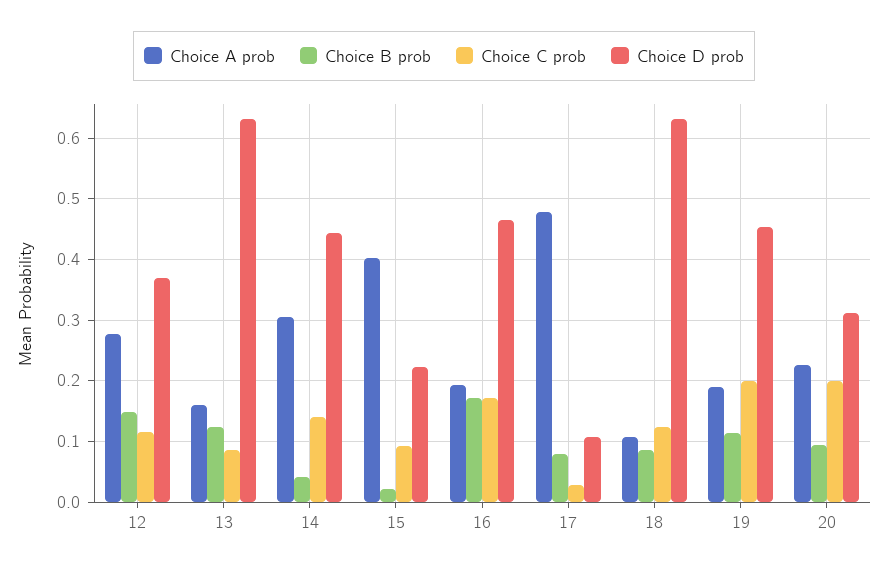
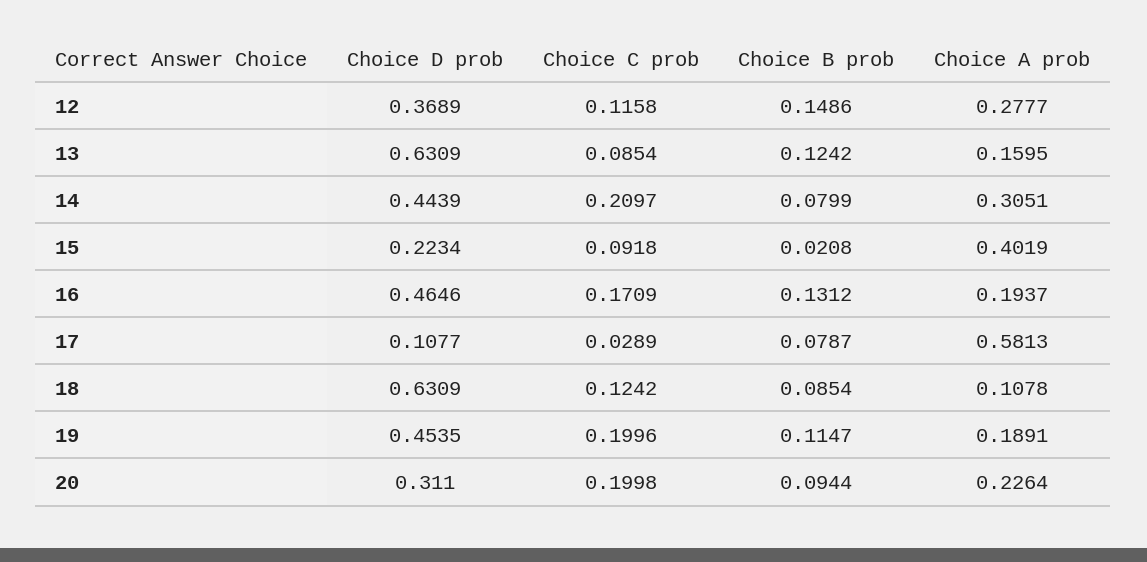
  {
    "Choice A prob": {
      "12": 0.2777,
      "13": 0.1595,
      "14": 0.3051,
      "15": 0.4019,
      "16": 0.1937,
-     "17": 0.48,
+     "17": 0.5813,
      "18": 0.1078,
      "19": 0.1891,
      "20": 0.2264
    },
    "Choice B prob": {
      "12": 0.1486,
      "13": 0.1242,
-     "14": 0.04,
+     "14": 0.0799,
      "15": 0.0208,
-     "16": 0.17,
+     "16": 0.1312,
      "17": 0.0787,
      "18": 0.0854,
      "19": 0.1147,
      "20": 0.0944
    },
    "Choice C prob": {
      "12": 0.1158,
      "13": 0.0854,
-     "14": 0.14,
+     "14": 0.2097,
      "15": 0.0918,
      "16": 0.1709,
      "17": 0.0289,
      "18": 0.1242,
      "19": 0.1996,
      "20": 0.1998
    },
    "Choice D prob": {
      "12": 0.3689,
      "13": 0.6309,
      "14": 0.4439,
      "15": 0.2234,
      "16": 0.4646,
      "17": 0.1077,
      "18": 0.6309,
      "19": 0.4535,
      "20": 0.311
    }
  }

